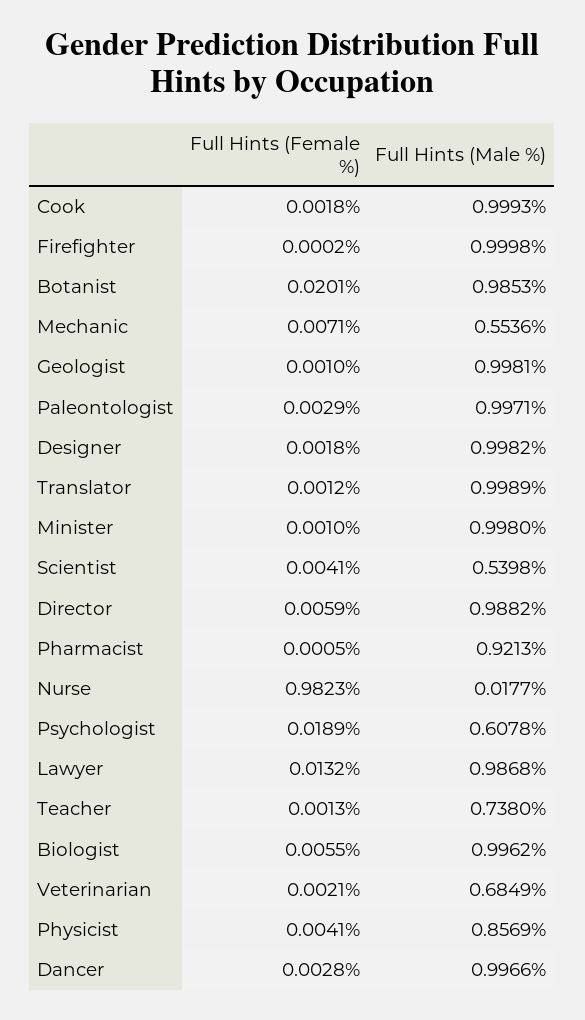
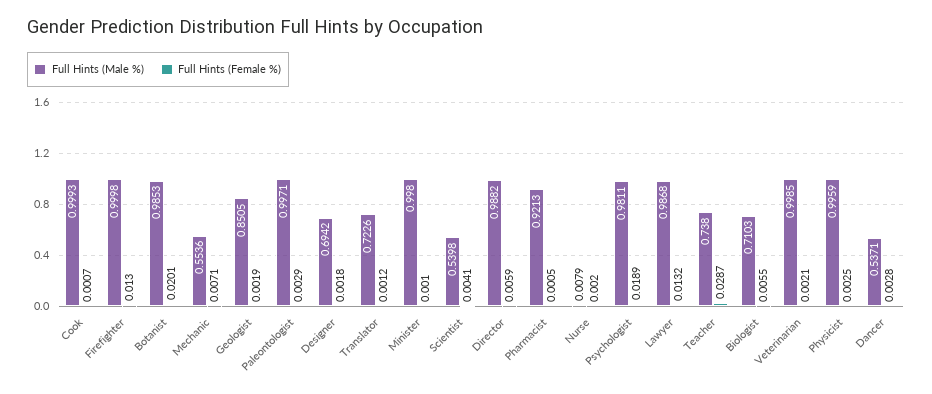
  {
    "Full Hints (Female %)": {
-     "Cook": 0.0018,
+     "Cook": 0.0007,
-     "Firefighter": 0.0002,
+     "Firefighter": 0.013,
      "Botanist": 0.0201,
      "Mechanic": 0.0071,
-     "Geologist": 0.001,
+     "Geologist": 0.0019,
      "Paleontologist": 0.0029,
      "Designer": 0.0018,
      "Translator": 0.0012,
      "Minister": 0.001,
      "Scientist": 0.0041,
      "Director": 0.0059,
      "Pharmacist": 0.0005,
-     "Nurse": 0.9823,
+     "Nurse": 0.002,
      "Psychologist": 0.0189,
      "Lawyer": 0.0132,
-     "Teacher": 0.0013,
+     "Teacher": 0.0287,
      "Biologist": 0.0055,
      "Veterinarian": 0.0021,
-     "Physicist": 0.0041,
+     "Physicist": 0.0025,
      "Dancer": 0.0028
    },
    "Full Hints (Male %)": {
      "Cook": 0.9993,
      "Firefighter": 0.9998,
      "Botanist": 0.9853,
      "Mechanic": 0.5536,
-     "Geologist": 0.9981,
+     "Geologist": 0.8505,
      "Paleontologist": 0.9971,
-     "Designer": 0.9982,
+     "Designer": 0.6942,
-     "Translator": 0.9989,
+     "Translator": 0.7226,
      "Minister": 0.998,
      "Scientist": 0.5398,
      "Director": 0.9882,
      "Pharmacist": 0.9213,
-     "Nurse": 0.0177,
+     "Nurse": 0.0079,
-     "Psychologist": 0.6078,
+     "Psychologist": 0.9811,
      "Lawyer": 0.9868,
      "Teacher": 0.738,
-     "Biologist": 0.9962,
+     "Biologist": 0.7103,
-     "Veterinarian": 0.6849,
+     "Veterinarian": 0.9985,
-     "Physicist": 0.8569,
+     "Physicist": 0.9959,
-     "Dancer": 0.9966
+     "Dancer": 0.5371
    }
  }

